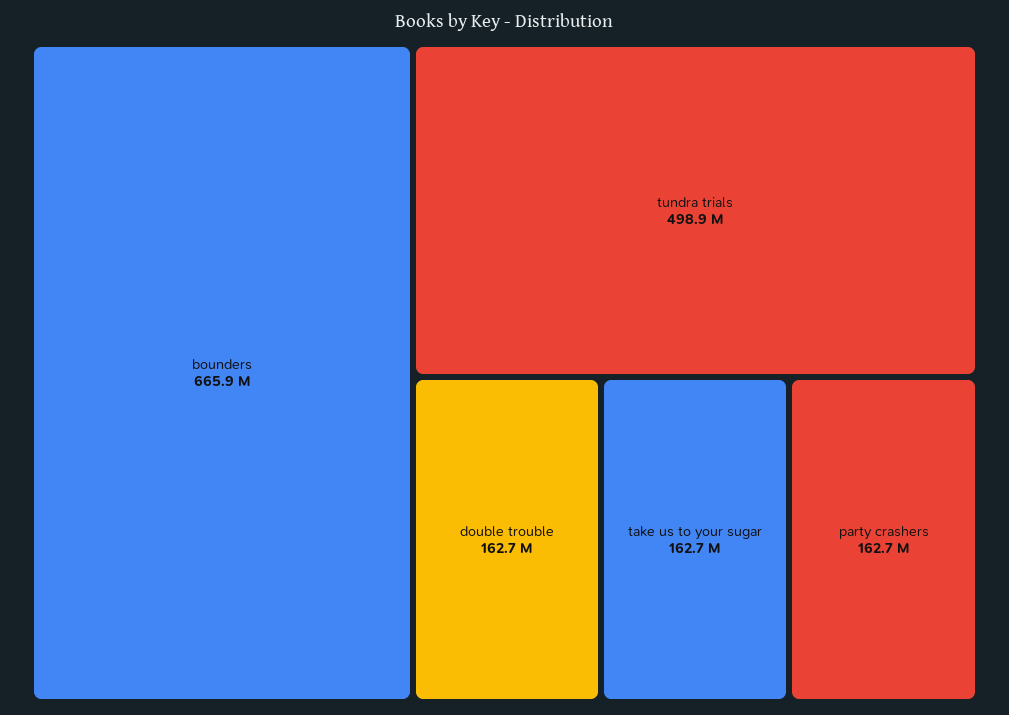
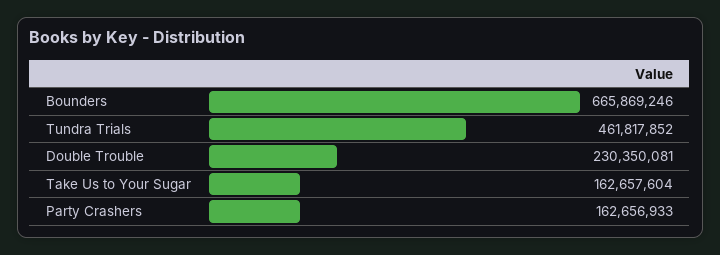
  {
    "bounders": 665869246,
-   "tundra trials": 498900000,
+   "tundra trials": 461817852,
-   "double trouble": 162700000,
+   "double trouble": 230350081,
    "take us to your sugar": 162657604,
    "party crashers": 162656933
  }

